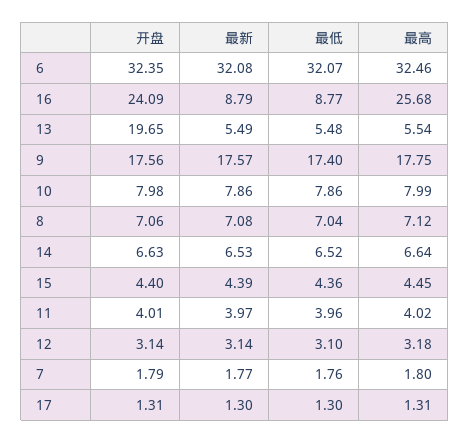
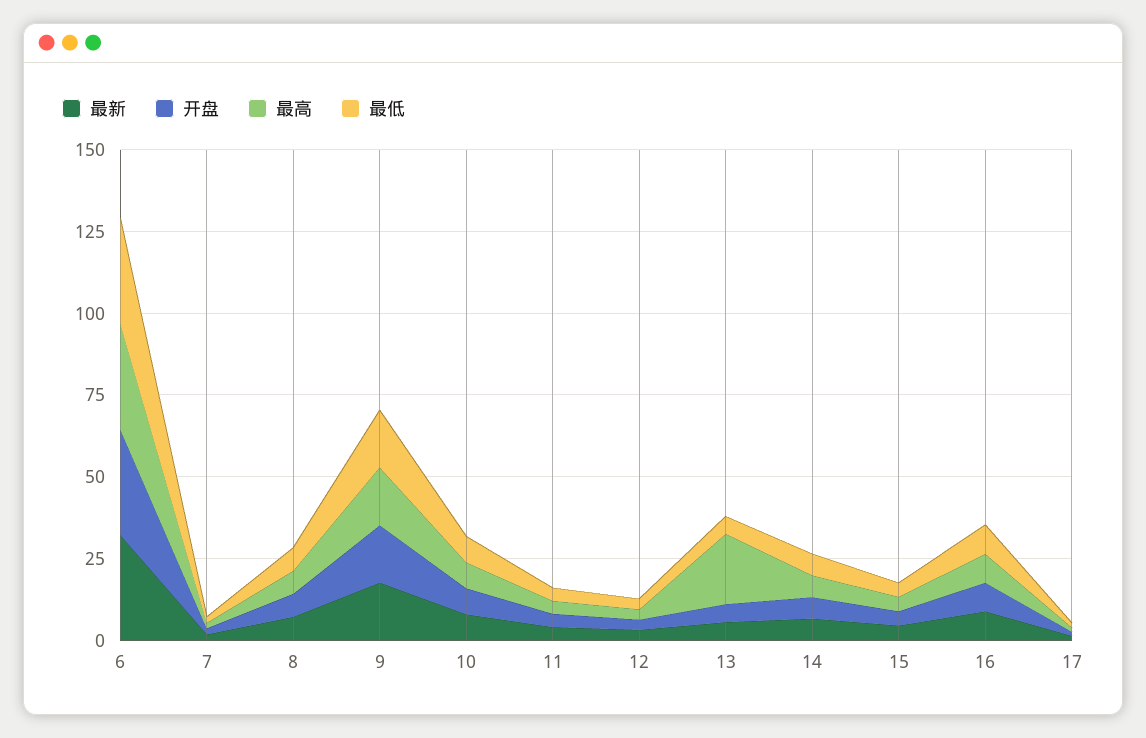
  {
    "开盘": {
      "6": 32.35,
-     "16": 24.09,
+     "16": 10,
-     "13": 19.65,
+     "13": 5,
      "9": 17.56,
      "10": 7.98,
      "8": 7.06,
      "14": 6.63,
      "15": 4.4,
      "11": 4.01,
      "12": 3.14,
      "7": 1.79,
      "17": 1.31
    },
    "最新": {
      "6": 32.08,
      "16": 8.79,
      "13": 5.49,
      "9": 17.57,
      "10": 7.86,
      "8": 7.08,
      "14": 6.53,
      "15": 4.39,
      "11": 3.97,
      "12": 3.14,
      "7": 1.77,
      "17": 1.3
    },
    "最低": {
      "6": 32.07,
      "16": 8.77,
      "13": 5.48,
      "9": 17.4,
      "10": 7.86,
      "8": 7.04,
      "14": 6.52,
      "15": 4.36,
      "11": 3.96,
      "12": 3.1,
      "7": 1.76,
      "17": 1.3
    },
    "最高": {
      "6": 32.46,
-     "16": 25.68,
+     "16": 10,
-     "13": 5.54,
+     "13": 20,
      "9": 17.75,
      "10": 7.99,
      "8": 7.12,
      "14": 6.64,
      "15": 4.45,
      "11": 4.02,
      "12": 3.18,
      "7": 1.8,
      "17": 1.31
    }
  }

